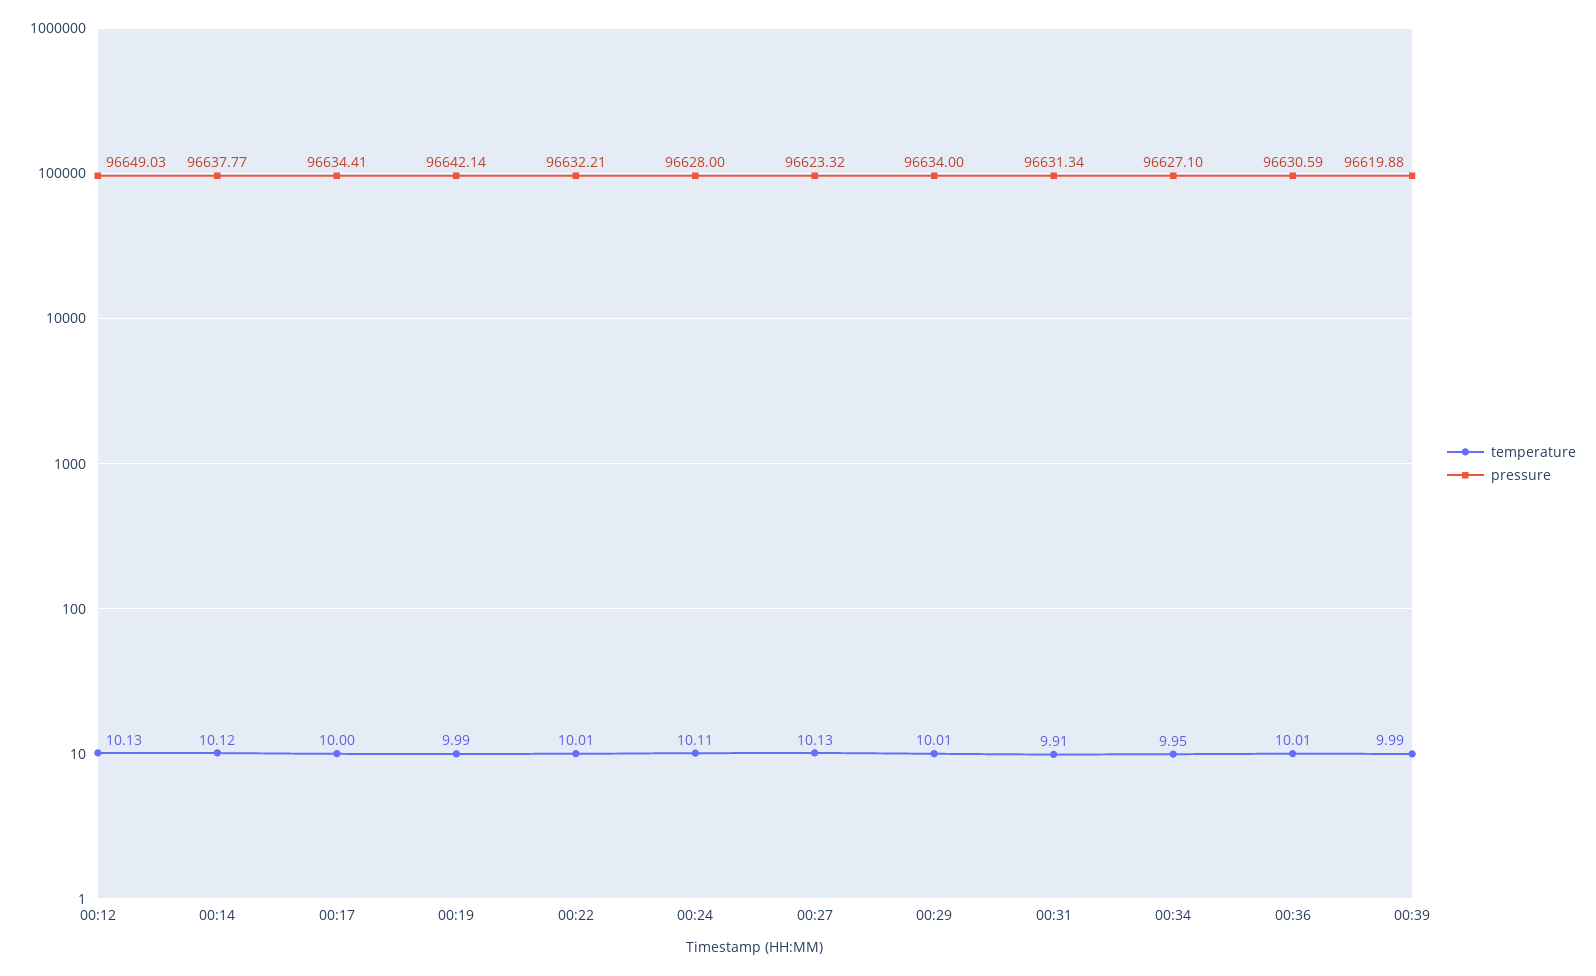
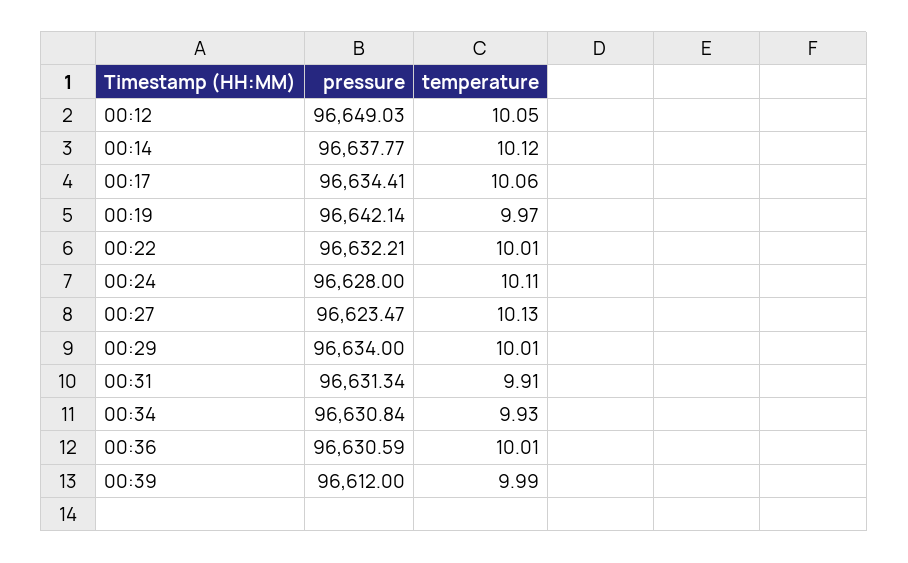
  {
    "temperature": {
-     "00:12": 10.13,
+     "00:12": 10.05,
      "00:14": 10.12,
-     "00:17": 10,
+     "00:17": 10.06,
-     "00:19": 9.99,
+     "00:19": 9.97,
      "00:22": 10.01,
      "00:24": 10.11,
      "00:27": 10.13,
      "00:29": 10.01,
      "00:31": 9.91,
-     "00:34": 9.95,
+     "00:34": 9.93,
      "00:36": 10.01,
      "00:39": 9.99
    },
    "pressure": {
      "00:12": 96649.03,
      "00:14": 96637.77,
      "00:17": 96634.41,
      "00:19": 96642.14,
      "00:22": 96632.21,
      "00:24": 96628,
-     "00:27": 96623.32,
+     "00:27": 96623.47,
      "00:29": 96634,
      "00:31": 96631.34,
-     "00:34": 96627.1,
+     "00:34": 96630.84,
      "00:36": 96630.59,
-     "00:39": 96619.88
+     "00:39": 96612
    }
  }

